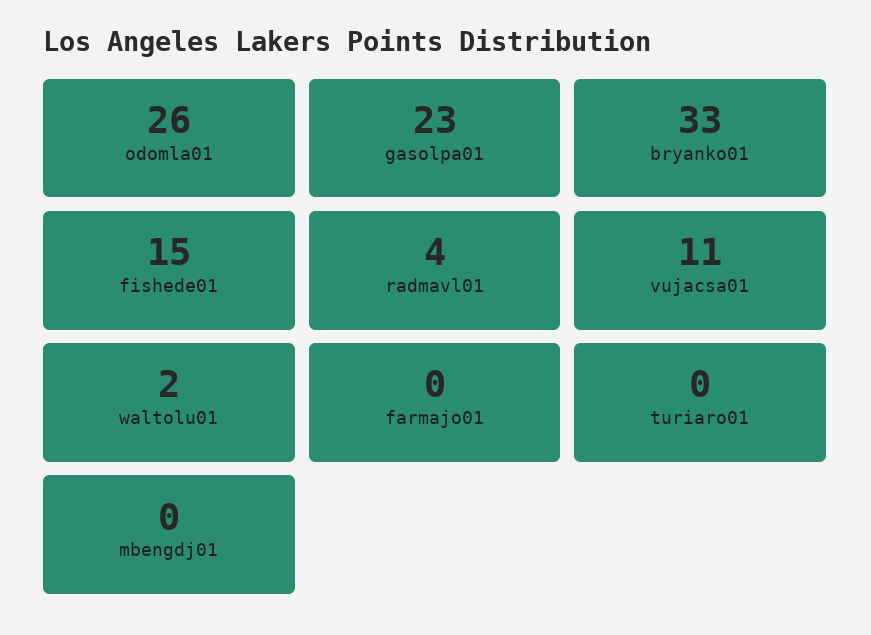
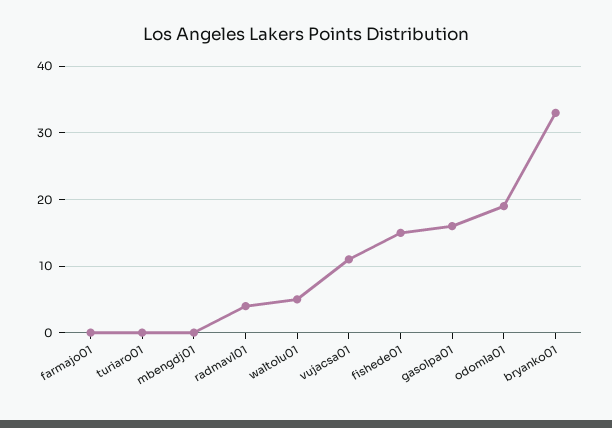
  {
-   "odomla01": 26,
+   "odomla01": 19,
-   "gasolpa01": 23,
+   "gasolpa01": 16,
    "bryanko01": 33,
    "fishede01": 15,
    "radmavl01": 4,
    "vujacsa01": 11,
-   "waltolu01": 2,
+   "waltolu01": 5,
    "farmajo01": 0,
    "turiaro01": 0,
    "mbengdj01": 0
  }

